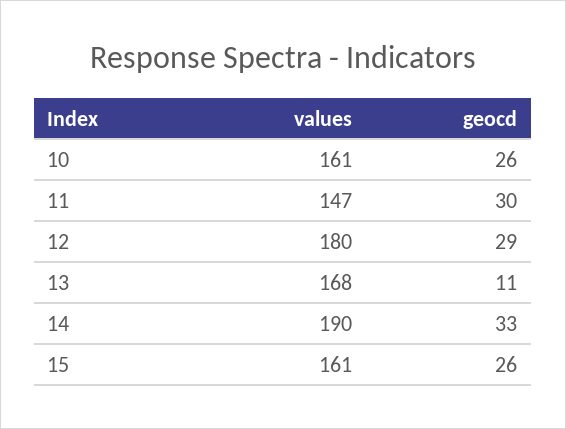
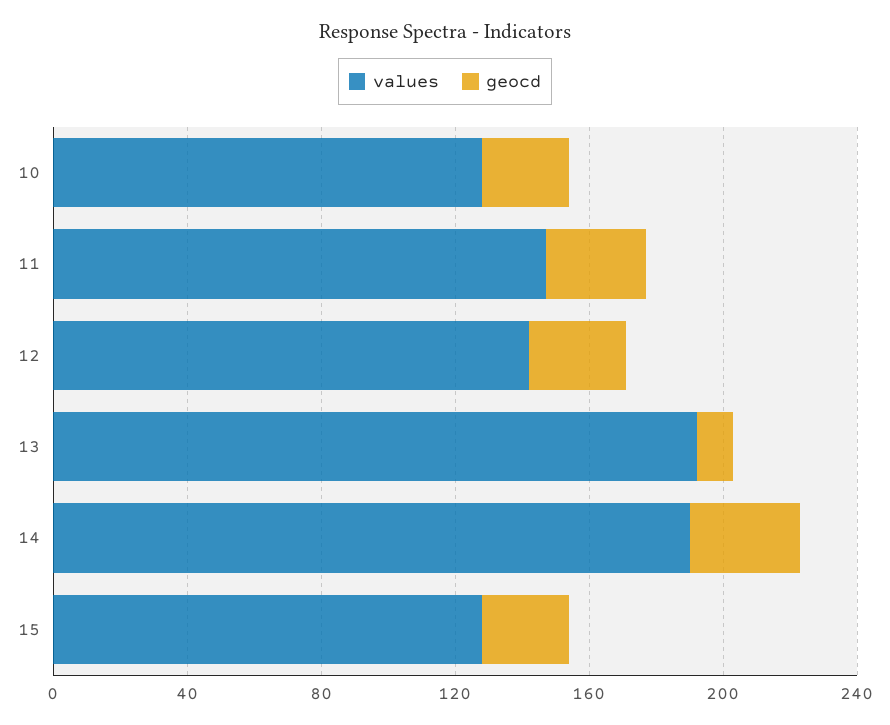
  {
    "values": {
-     "10": 161,
+     "10": 130,
      "11": 147,
-     "12": 180,
+     "12": 140,
-     "13": 168,
+     "13": 190,
      "14": 190,
-     "15": 161
+     "15": 130
    },
    "geocd": {
      "10": 26,
      "11": 30,
      "12": 29,
      "13": 11,
      "14": 33,
      "15": 26
    }
  }

